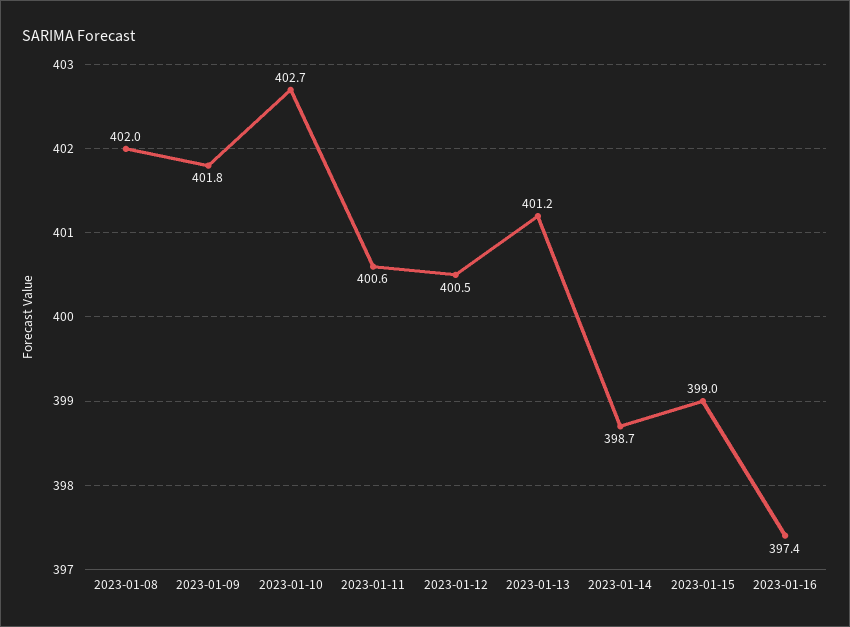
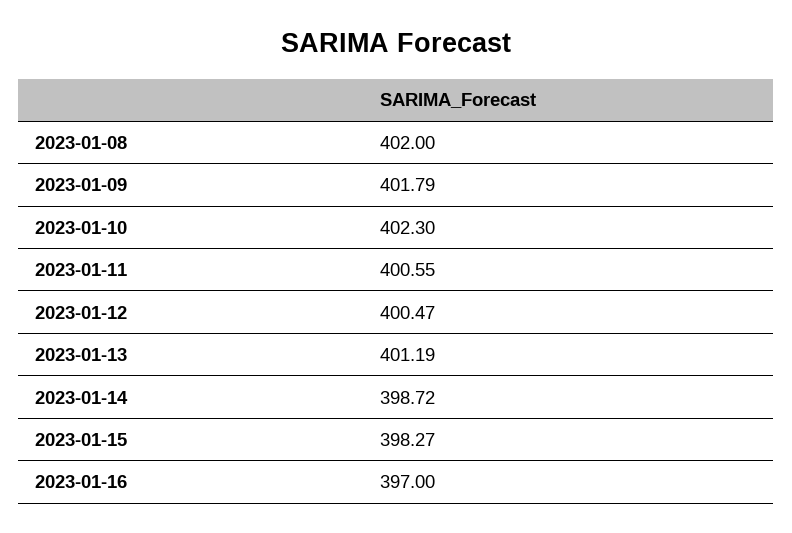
  {
    "2023-01-08": 402,
    "2023-01-09": 401.79,
-   "2023-01-10": 402.7,
+   "2023-01-10": 402.3,
    "2023-01-11": 400.55,
    "2023-01-12": 400.47,
    "2023-01-13": 401.19,
    "2023-01-14": 398.72,
-   "2023-01-15": 399,
+   "2023-01-15": 398.27,
-   "2023-01-16": 397.4
+   "2023-01-16": 397
  }

